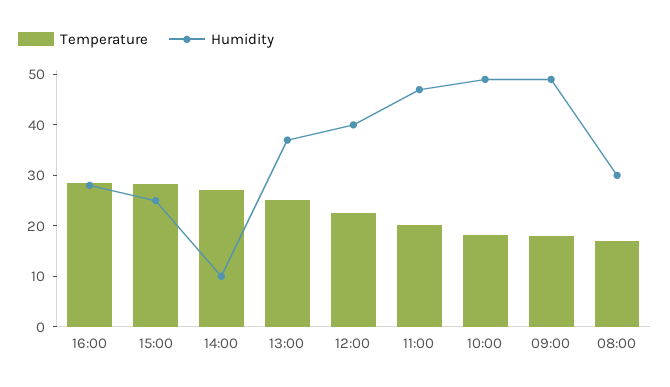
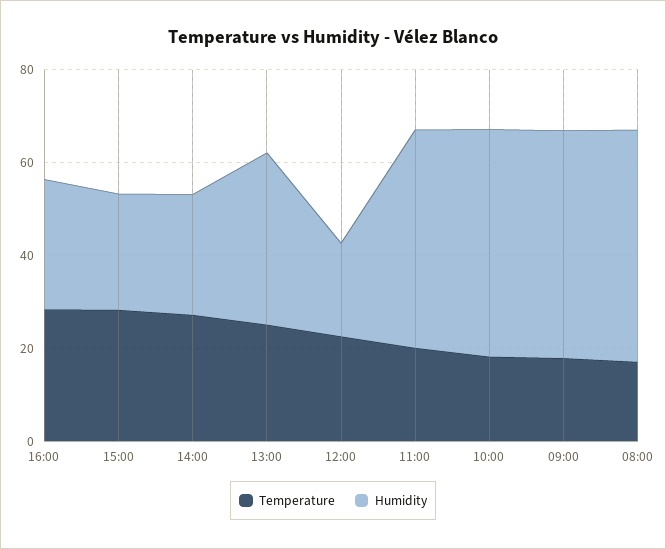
  {
    "Temperature": {
      "16:00": 28,
      "15:00": 28,
      "14:00": 28,
      "13:00": 26,
      "12:00": 22,
      "11:00": 20,
      "10:00": 18,
      "09:00": 18,
      "08:00": 18
    },
    "Humidity": {
      "16:00": 28,
      "15:00": 26,
-     "14:00": 10,
+     "14:00": 25,
      "13:00": 38,
-     "12:00": 40,
+     "12:00": 20,
      "11:00": 48,
      "10:00": 50,
      "09:00": 50,
-     "08:00": 30
+     "08:00": 50
    }
  }

